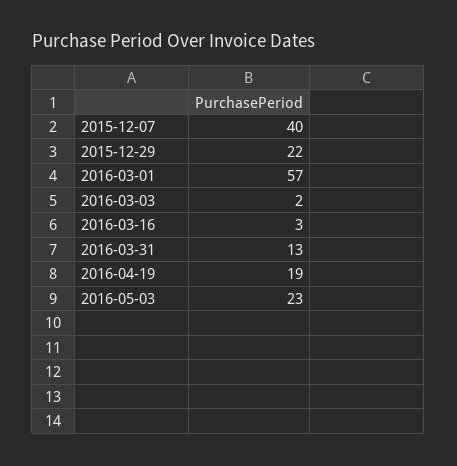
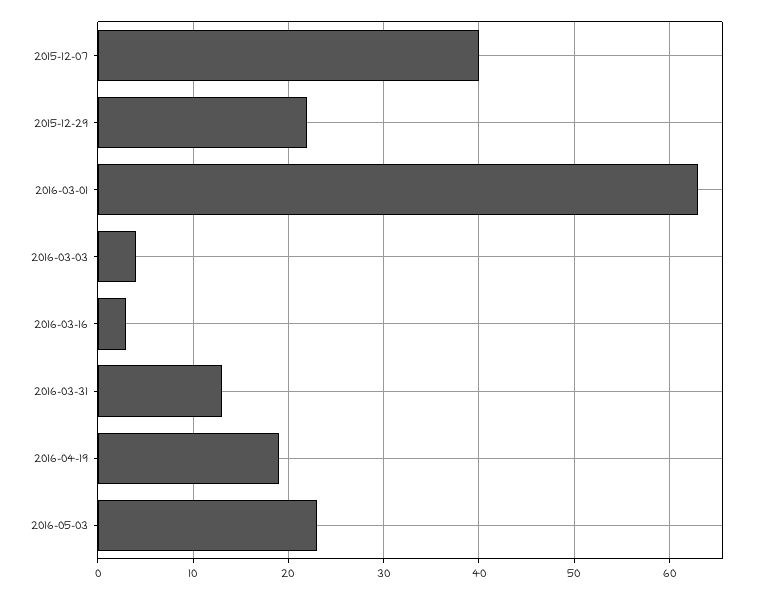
  {
    "2015-12-07": 40,
    "2015-12-29": 22,
-   "2016-03-01": 57,
+   "2016-03-01": 63,
-   "2016-03-03": 2,
+   "2016-03-03": 4,
    "2016-03-16": 3,
    "2016-03-31": 13,
    "2016-04-19": 19,
    "2016-05-03": 23
  }

